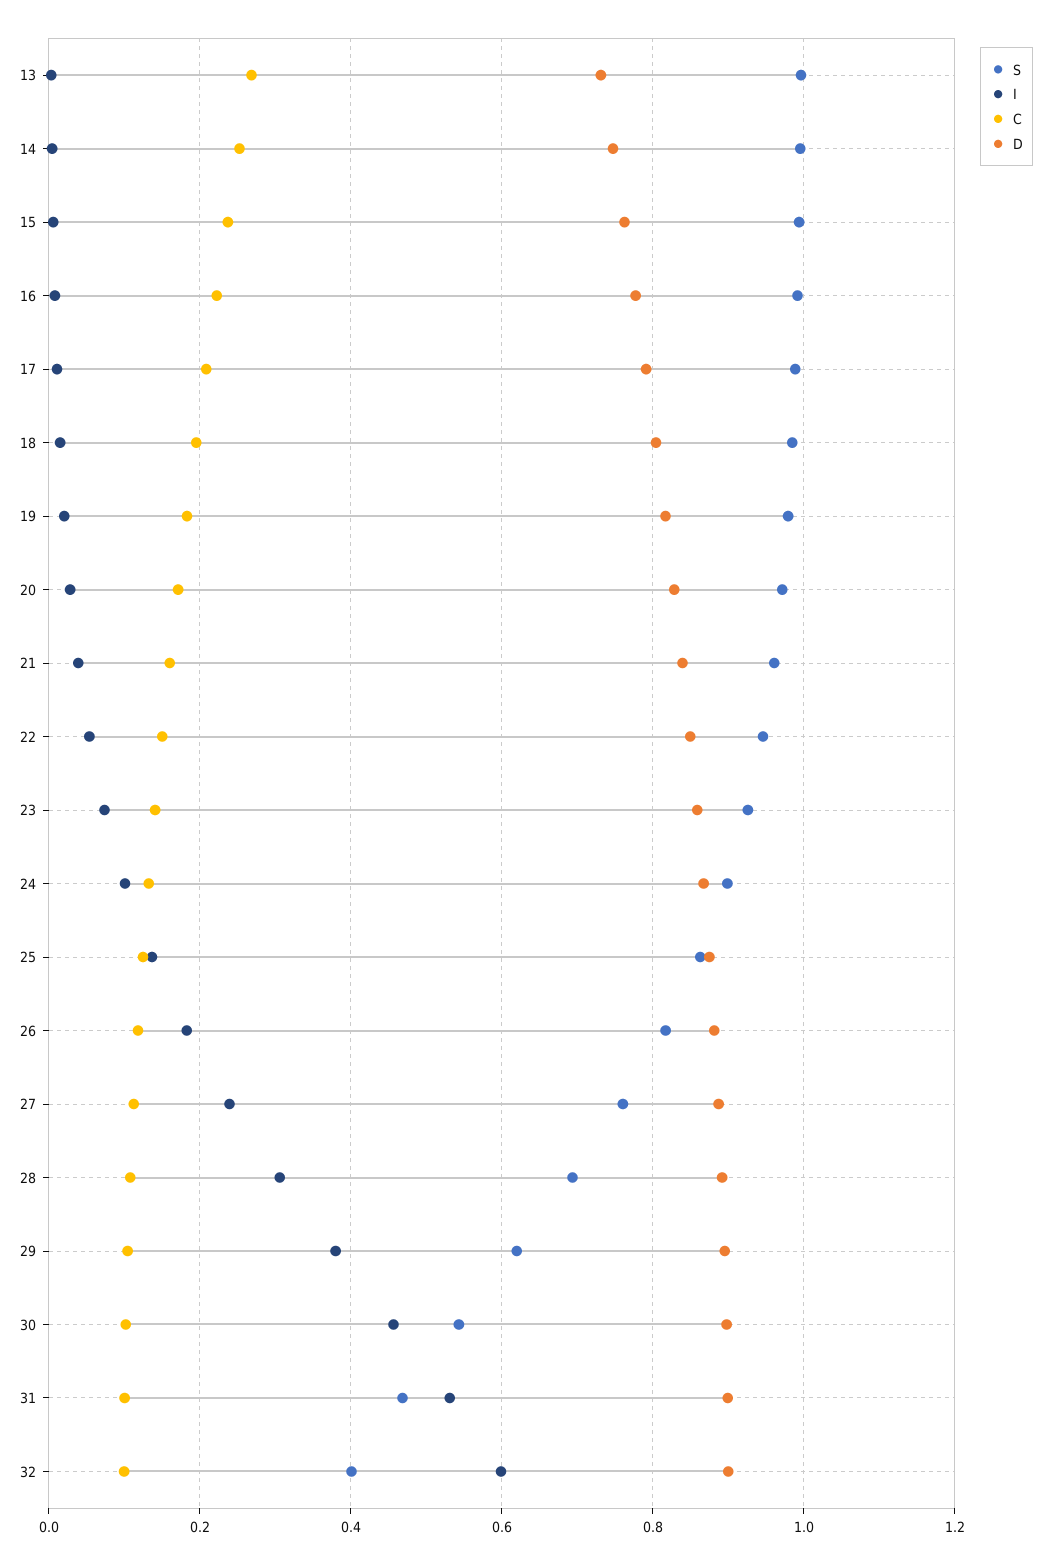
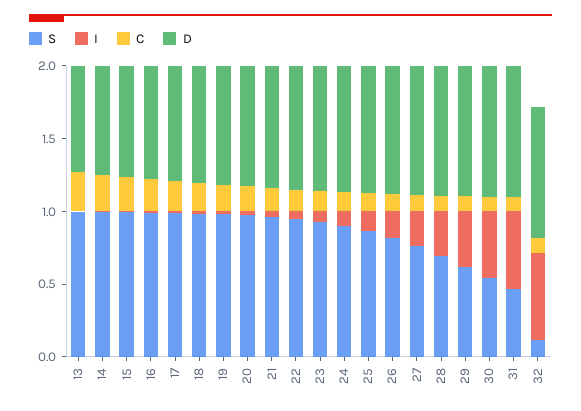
  {
    "S": {
      "13": 1,
      "14": 1,
      "15": 1,
      "16": 1,
      "17": 0.98,
      "18": 0.98,
      "19": 0.98,
      "20": 0.98,
      "21": 0.96,
      "22": 0.94,
      "23": 0.92,
      "24": 0.9,
      "25": 0.86,
      "26": 0.82,
      "27": 0.76,
      "28": 0.7,
      "29": 0.62,
      "30": 0.54,
      "31": 0.46,
-     "32": 0.4
+     "32": 0.1
    },
    "I": {
      "13": 0,
      "14": 0,
      "15": 0,
      "16": 0,
      "17": 0.02,
      "18": 0.02,
      "19": 0.02,
      "20": 0.02,
      "21": 0.04,
      "22": 0.06,
      "23": 0.08,
      "24": 0.1,
      "25": 0.14,
      "26": 0.18,
      "27": 0.24,
      "28": 0.3,
      "29": 0.38,
      "30": 0.46,
      "31": 0.54,
      "32": 0.6
    },
    "C": {
      "13": 0.26,
      "14": 0.26,
      "15": 0.24,
      "16": 0.22,
      "17": 0.2,
      "18": 0.2,
      "19": 0.18,
      "20": 0.18,
      "21": 0.16,
      "22": 0.16,
      "23": 0.14,
      "24": 0.14,
      "25": 0.12,
      "26": 0.12,
      "27": 0.12,
      "28": 0.1,
      "29": 0.1,
      "30": 0.1,
      "31": 0.1,
      "32": 0.1
    },
    "D": {
      "13": 0.74,
      "14": 0.74,
      "15": 0.76,
      "16": 0.78,
      "17": 0.8,
      "18": 0.8,
      "19": 0.82,
      "20": 0.82,
      "21": 0.84,
      "22": 0.84,
      "23": 0.86,
      "24": 0.86,
      "25": 0.88,
      "26": 0.88,
      "27": 0.88,
      "28": 0.9,
      "29": 0.9,
      "30": 0.9,
      "31": 0.9,
      "32": 0.9
    }
  }

